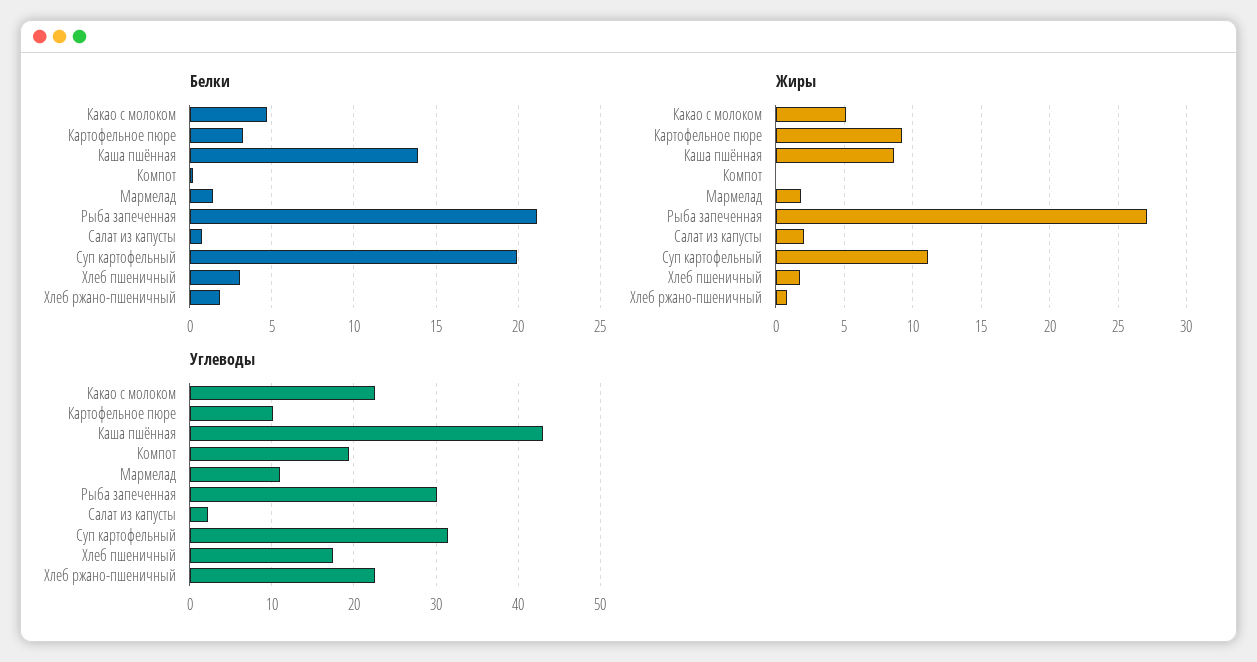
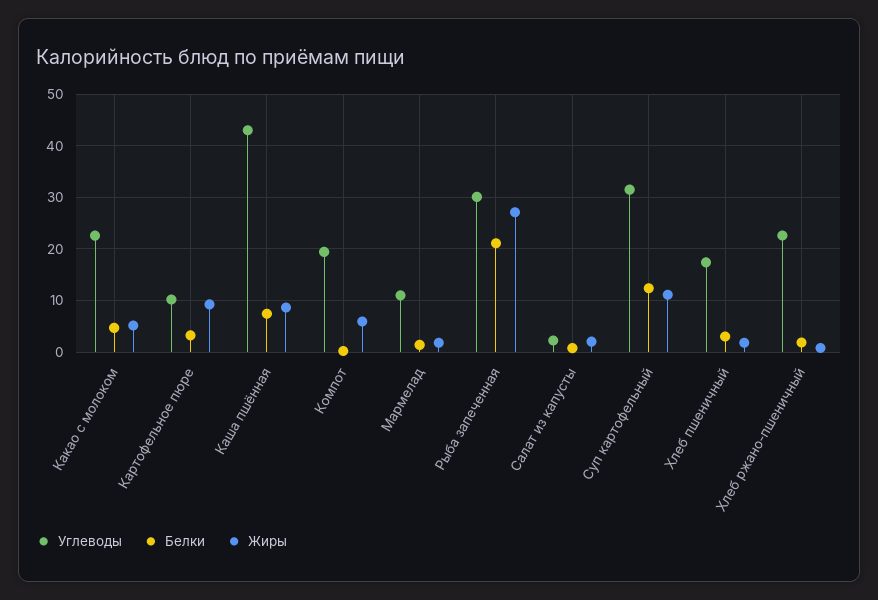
  {
    "Белки": {
      "Какао с молоком": 4.5,
      "Картофельное пюре": 3.5,
-     "Каша пшённая": 14,
+     "Каша пшённая": 8,
      "Компот": 0,
      "Мармелад": 1.5,
      "Рыба запеченная": 21,
      "Салат из капусты": 1,
-     "Суп картофельный": 20,
+     "Суп картофельный": 12,
      "Хлеб пшеничный": 3,
      "Хлеб ржано-пшеничный": 2
    },
    "Жиры": {
      "Какао с молоком": 5,
      "Картофельное пюре": 9.5,
      "Каша пшённая": 8.5,
-     "Компот": 0,
+     "Компот": 6,
      "Мармелад": 2,
      "Рыба запеченная": 27,
      "Салат из капусты": 2,
      "Суп картофельный": 11,
      "Хлеб пшеничный": 2,
      "Хлеб ржано-пшеничный": 1
    },
    "Углеводы": {
      "Какао с молоком": 23,
      "Картофельное пюре": 10,
      "Каша пшённая": 43,
      "Компот": 19,
      "Мармелад": 11,
      "Рыба запеченная": 30,
      "Салат из капусты": 2,
      "Суп картофельный": 32,
      "Хлеб пшеничный": 17,
      "Хлеб ржано-пшеничный": 23
    }
  }

